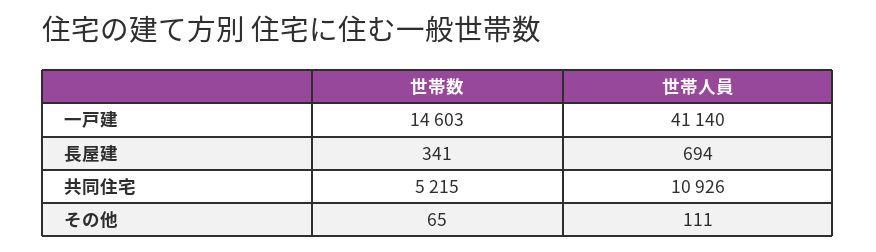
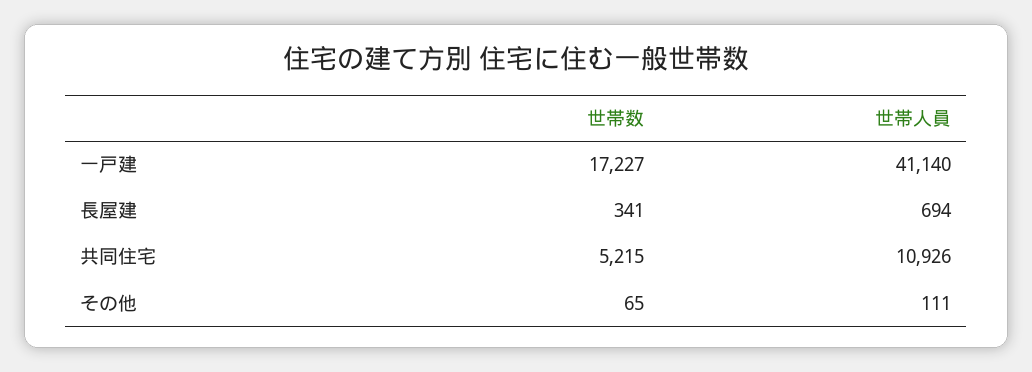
  {
    "世帯数": {
-     "一戸建": 14603,
+     "一戸建": 17227,
      "長屋建": 341,
      "共同住宅": 5215,
      "その他": 65
    },
    "世帯人員": {
      "一戸建": 41140,
      "長屋建": 694,
      "共同住宅": 10926,
      "その他": 111
    }
  }

